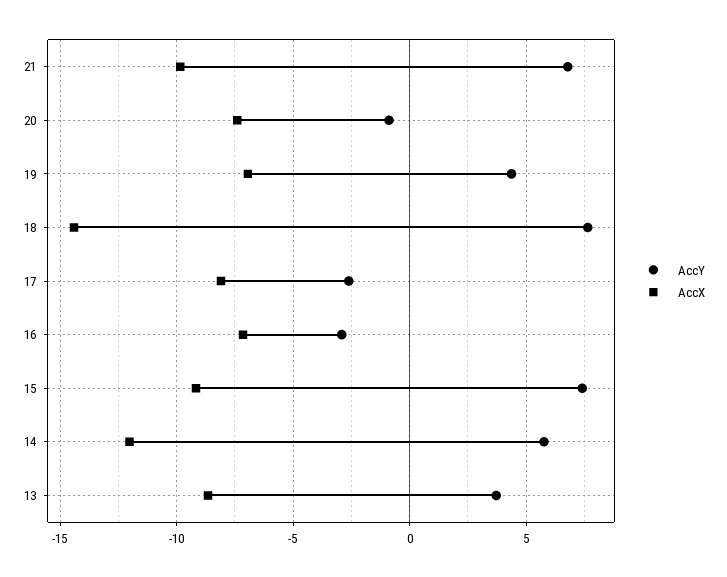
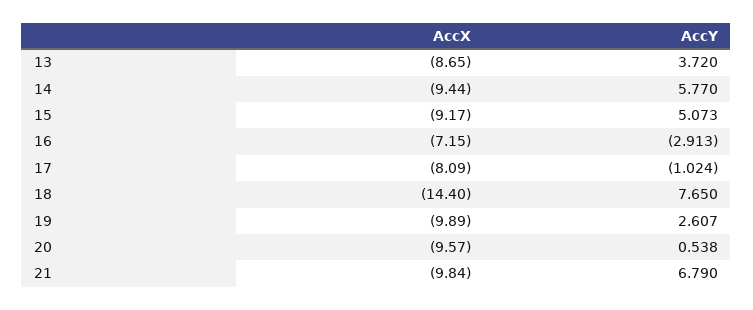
  {
    "AccY": {
      "21": 6.79,
-     "20": -1,
+     "20": 0.538,
-     "19": 4.5,
+     "19": 2.607,
      "18": 7.65,
-     "17": -2.5,
+     "17": -1.024,
      "16": -2.913,
-     "15": 7.5,
+     "15": 5.073,
      "14": 5.77,
      "13": 3.72
    },
    "AccX": {
      "21": -9.84,
-     "20": -7.5,
+     "20": -9.57,
-     "19": -7,
+     "19": -9.89,
      "18": -14.4,
      "17": -8.09,
      "16": -7.15,
      "15": -9.17,
-     "14": -12,
+     "14": -9.44,
      "13": -8.65
    }
  }

